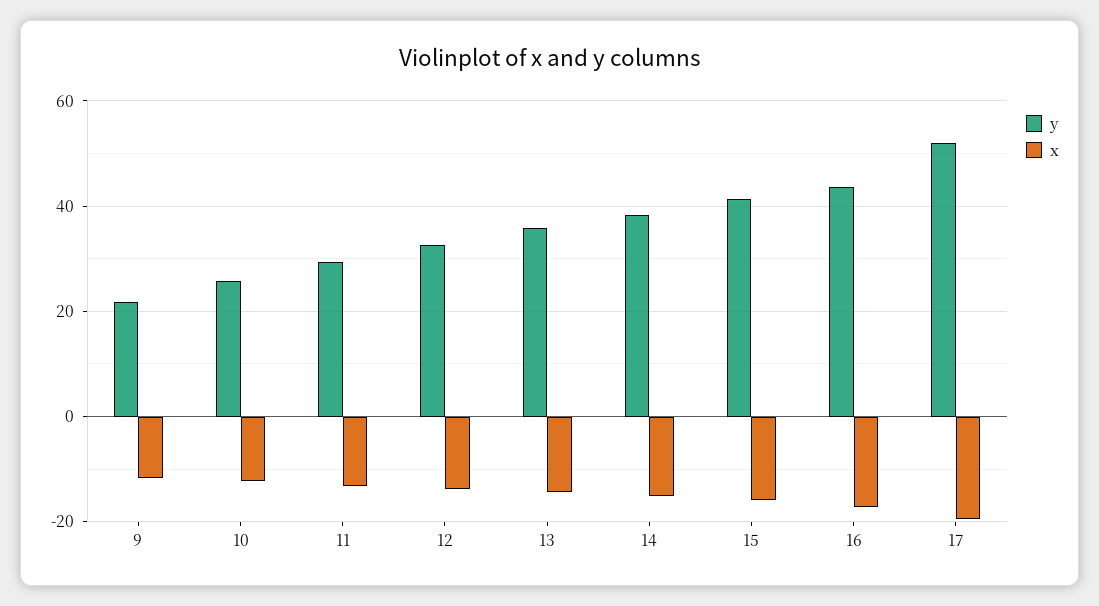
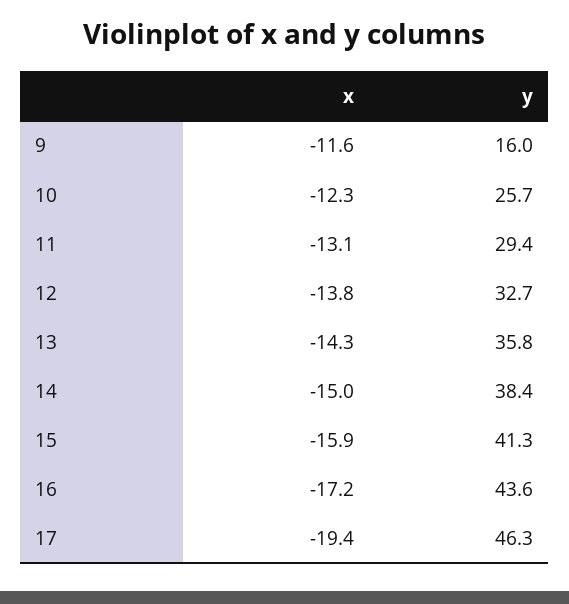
  {
    "y": {
-     "9": 22,
+     "9": 16,
      "10": 25.7,
      "11": 29.4,
      "12": 32.7,
      "13": 35.8,
      "14": 38.4,
      "15": 41.3,
      "16": 43.6,
-     "17": 52
+     "17": 46.3
    },
    "x": {
      "9": -11.6,
      "10": -12.3,
      "11": -13.1,
      "12": -13.8,
      "13": -14.3,
      "14": -15,
      "15": -15.9,
      "16": -17.2,
      "17": -19.4
    }
  }

